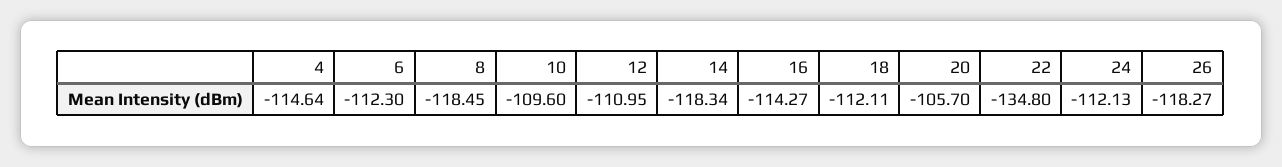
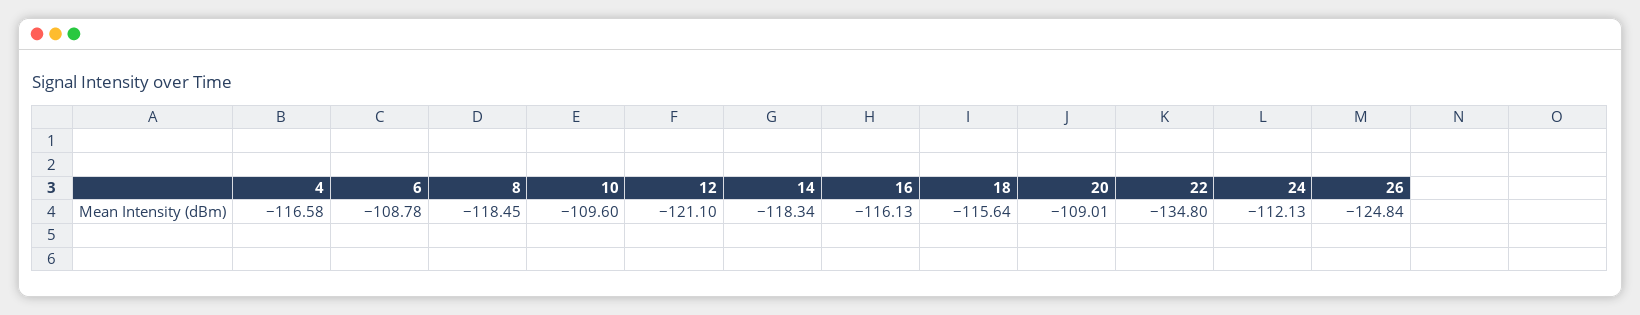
  {
-   "4": -114.64,
+   "4": -116.58,
-   "6": -112.3,
+   "6": -108.78,
    "8": -118.45,
    "10": -109.6,
-   "12": -110.95,
+   "12": -121.1,
    "14": -118.34,
-   "16": -114.27,
+   "16": -116.13,
-   "18": -112.11,
+   "18": -115.64,
-   "20": -105.7,
+   "20": -109.01,
    "22": -134.8,
    "24": -112.13,
-   "26": -118.27
+   "26": -124.84
  }

